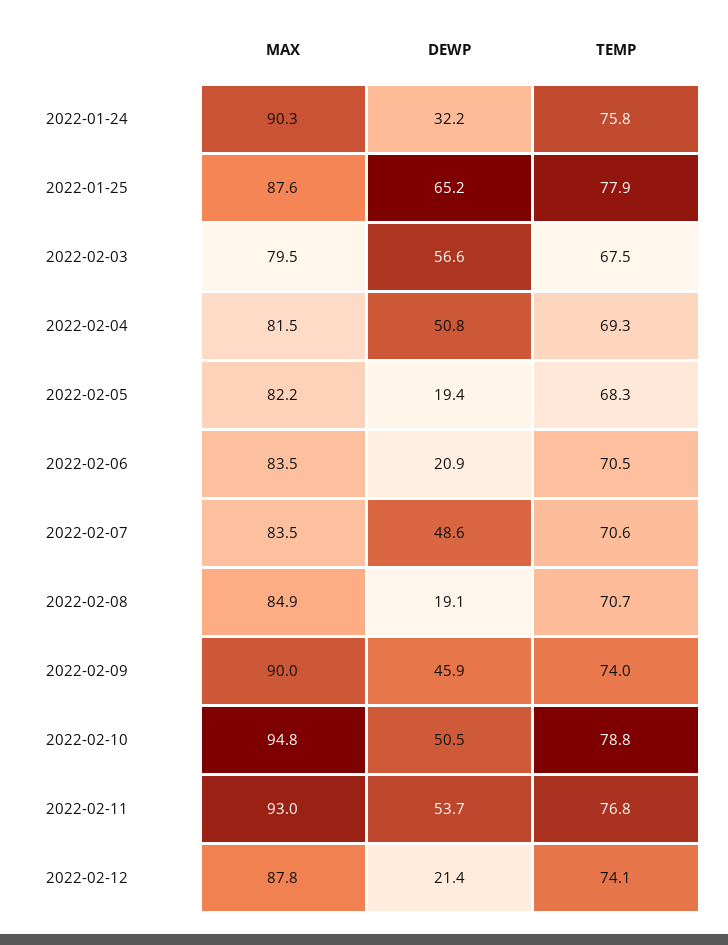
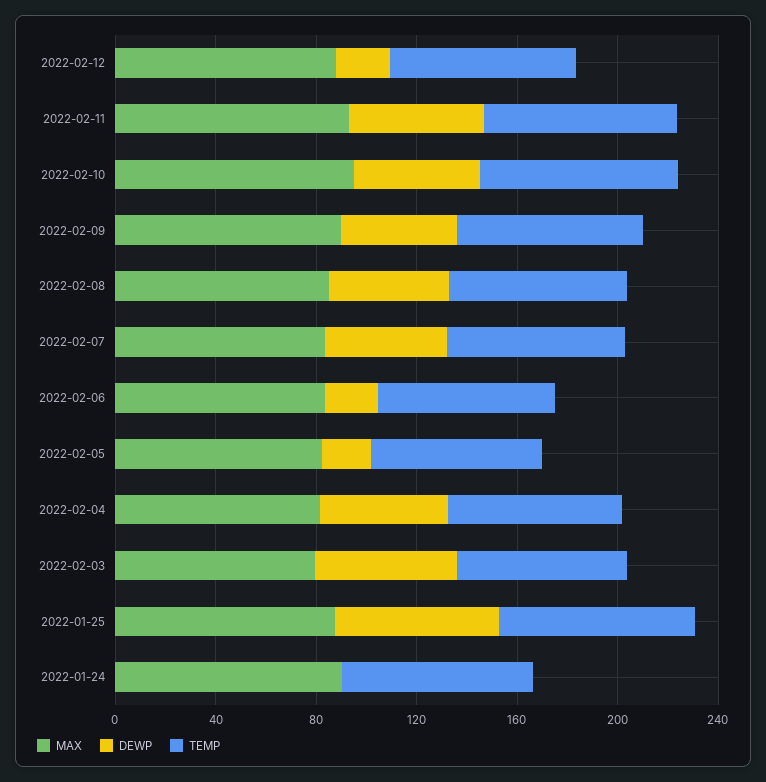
  {
    "MAX": {
      "2022-01-24": 90.3,
      "2022-01-25": 87.6,
      "2022-02-03": 79.5,
      "2022-02-04": 81.5,
      "2022-02-05": 82.2,
      "2022-02-06": 83.5,
      "2022-02-07": 83.5,
      "2022-02-08": 84.9,
      "2022-02-09": 90,
      "2022-02-10": 94.8,
      "2022-02-11": 93,
      "2022-02-12": 87.8
    },
    "DEWP": {
-     "2022-01-24": 32.2,
+     "2022-01-24": 0,
      "2022-01-25": 65.2,
      "2022-02-03": 56.6,
      "2022-02-04": 50.8,
      "2022-02-05": 19.4,
      "2022-02-06": 20.9,
      "2022-02-07": 48.6,
-     "2022-02-08": 19.1,
+     "2022-02-08": 50,
      "2022-02-09": 45.9,
      "2022-02-10": 50.5,
      "2022-02-11": 53.7,
      "2022-02-12": 21.4
    },
    "TEMP": {
      "2022-01-24": 75.8,
      "2022-01-25": 77.9,
      "2022-02-03": 67.5,
      "2022-02-04": 69.3,
      "2022-02-05": 68.3,
      "2022-02-06": 70.5,
      "2022-02-07": 70.6,
      "2022-02-08": 70.7,
      "2022-02-09": 74,
      "2022-02-10": 78.8,
      "2022-02-11": 76.8,
      "2022-02-12": 74.1
    }
  }

